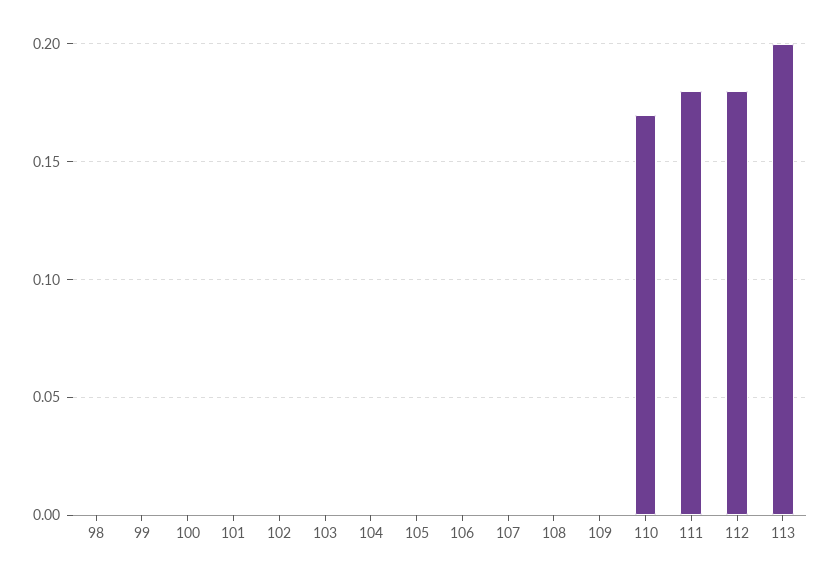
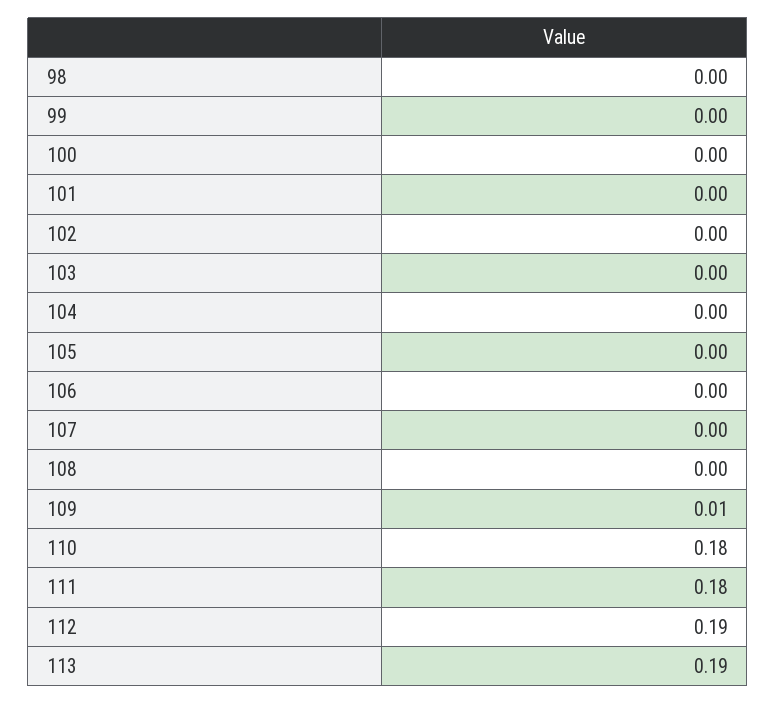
  {
    "98": 0,
    "99": 0,
    "100": 0,
    "101": 0,
    "102": 0,
    "103": 0,
    "104": 0,
    "105": 0,
    "106": 0,
    "107": 0,
    "108": 0,
-   "109": 0,
+   "109": 0.01,
-   "110": 0.17,
+   "110": 0.18,
    "111": 0.18,
-   "112": 0.18,
+   "112": 0.19,
-   "113": 0.2
+   "113": 0.19
  }

